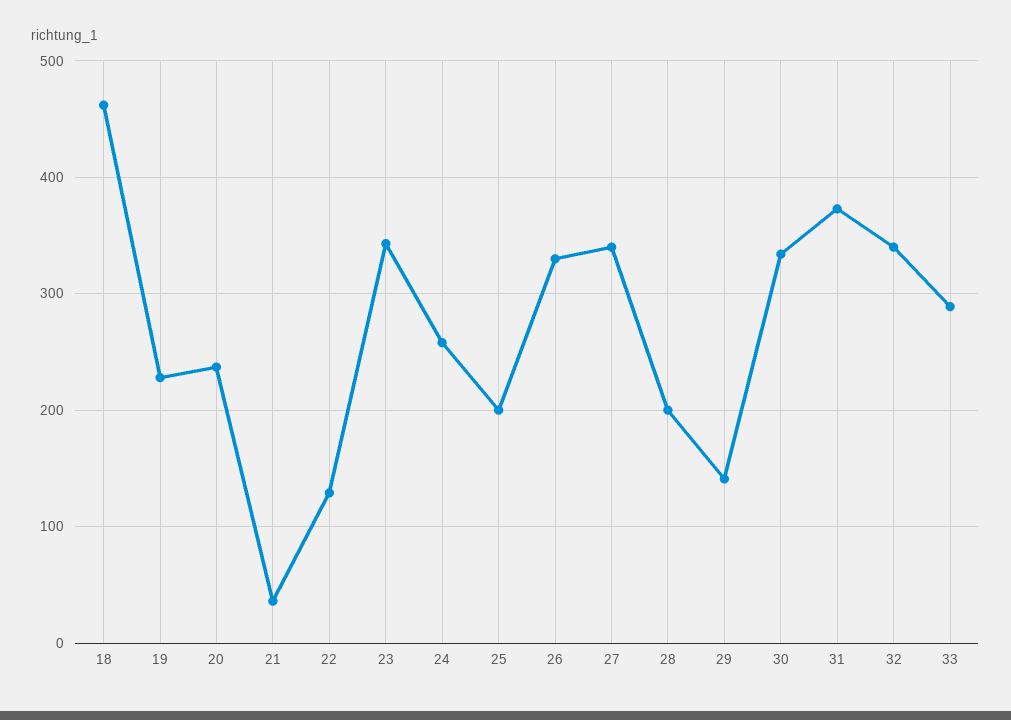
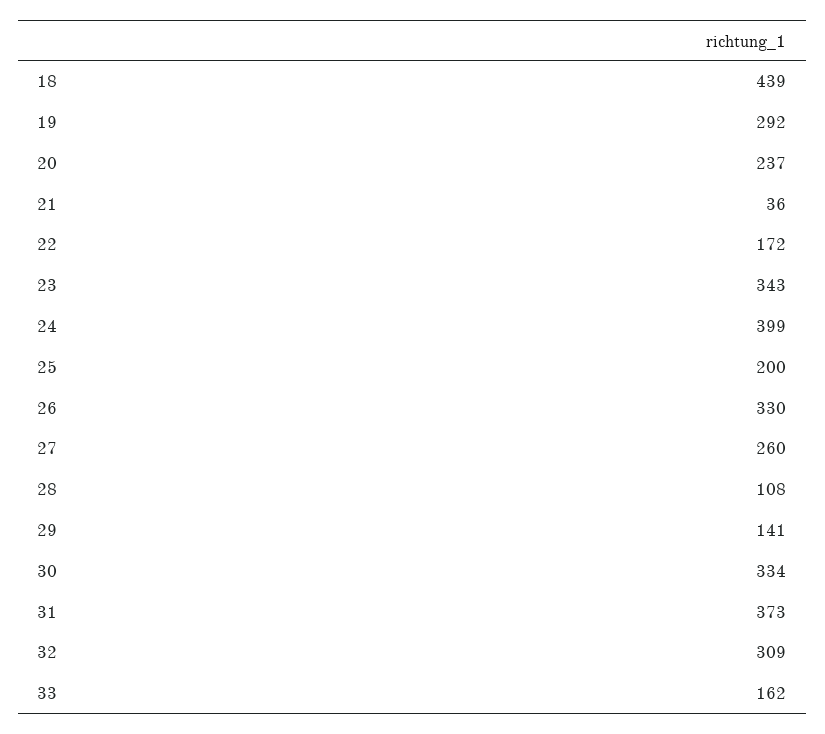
  {
-   "18": 460,
+   "18": 439,
-   "19": 230,
+   "19": 292,
    "20": 237,
    "21": 36,
-   "22": 130,
+   "22": 172,
    "23": 343,
-   "24": 260,
+   "24": 399,
    "25": 200,
    "26": 330,
-   "27": 340,
+   "27": 260,
-   "28": 200,
+   "28": 108,
    "29": 141,
    "30": 334,
    "31": 373,
-   "32": 340,
+   "32": 309,
-   "33": 290
+   "33": 162
  }

